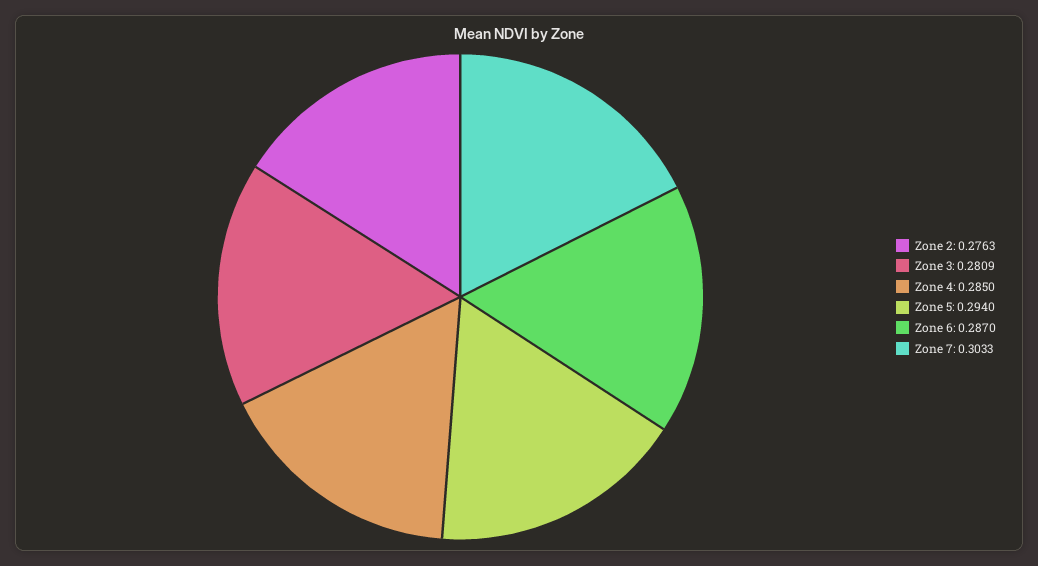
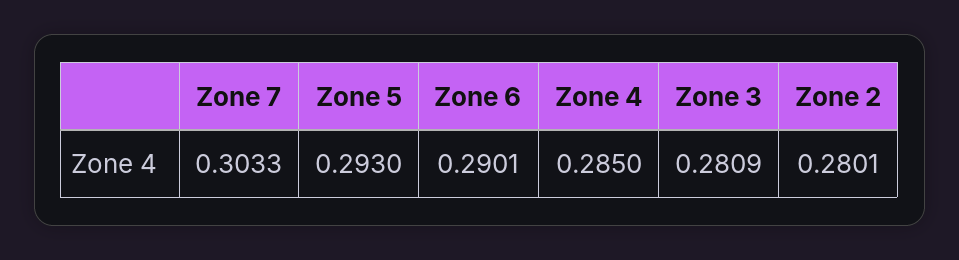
  {
-   "Zone 2": 0.2763,
+   "Zone 2": 0.2801,
    "Zone 3": 0.2809,
    "Zone 4": 0.285,
-   "Zone 5": 0.294,
+   "Zone 5": 0.293,
-   "Zone 6": 0.287,
+   "Zone 6": 0.2901,
    "Zone 7": 0.3033
  }

